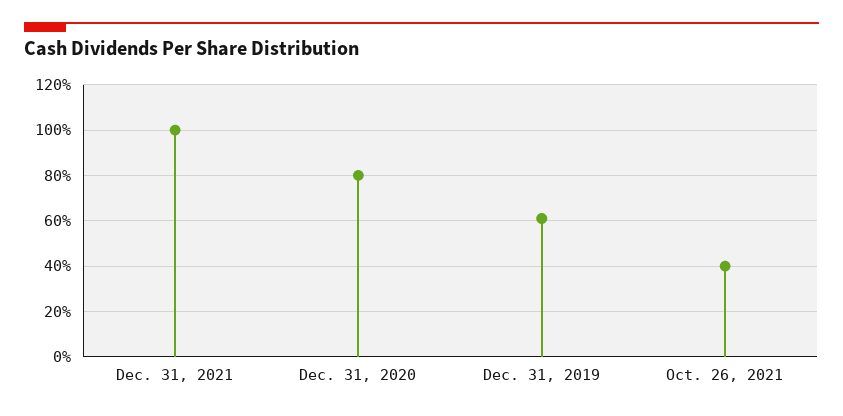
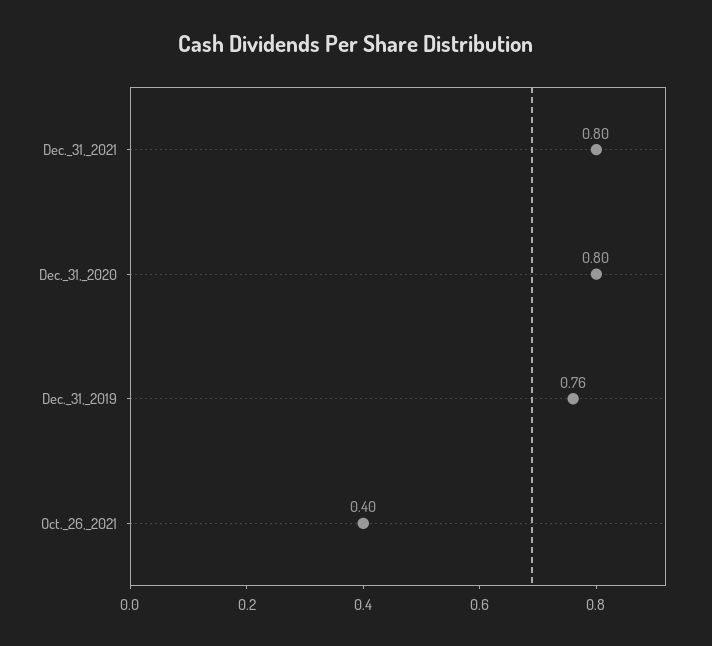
  {
-   "Dec. 31, 2021": 1,
+   "Dec. 31, 2021": 0.8,
    "Dec. 31, 2020": 0.8,
-   "Dec. 31, 2019": 0.6,
+   "Dec. 31, 2019": 0.76,
    "Oct. 26, 2021": 0.4
  }

